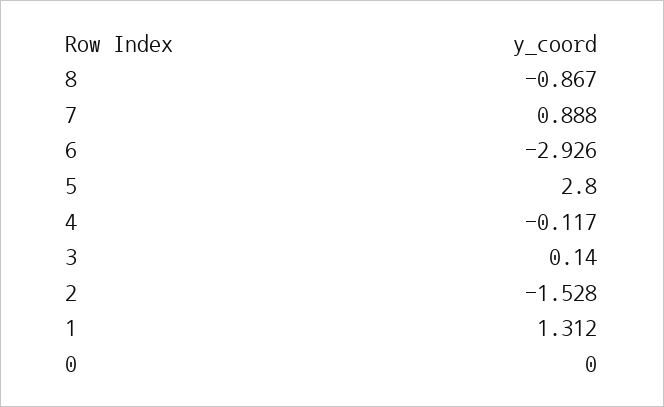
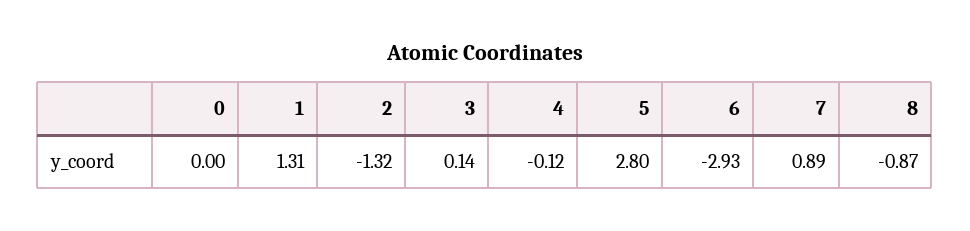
  {
    "8": -0.867,
    "7": 0.888,
    "6": -2.926,
    "5": 2.8,
    "4": -0.117,
    "3": 0.14,
-   "2": -1.528,
+   "2": -1.32,
    "1": 1.312,
    "0": 0
  }

